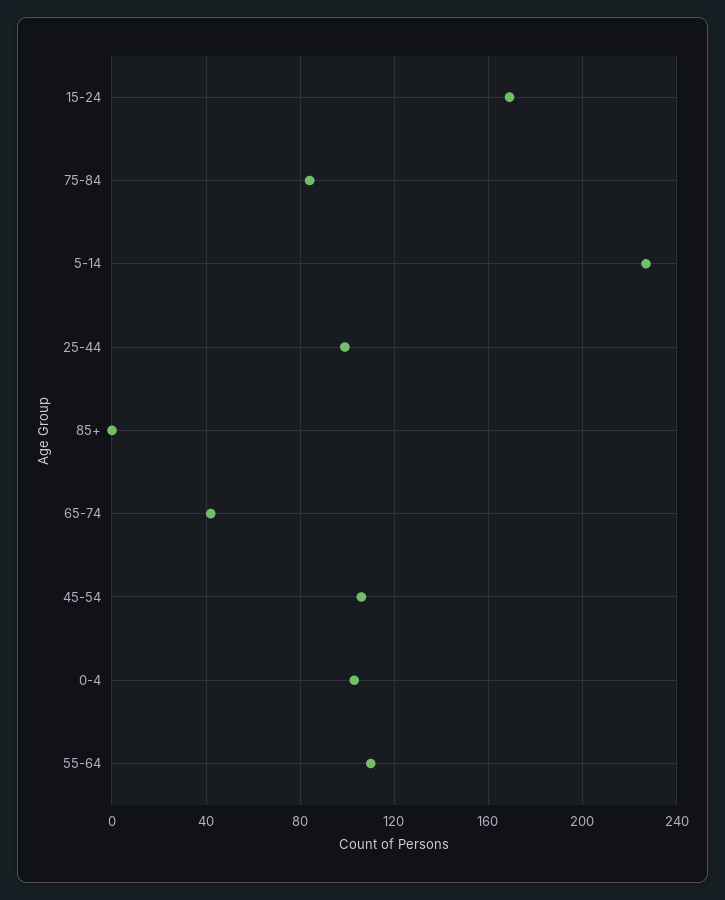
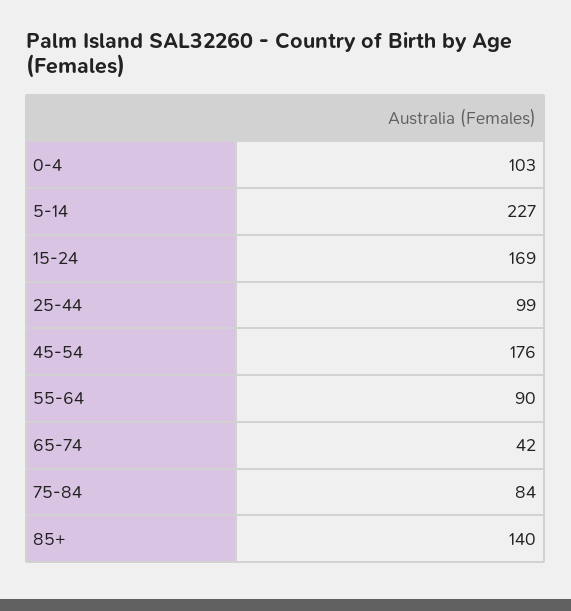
  {
    "15-24": 169,
    "75-84": 84,
    "5-14": 227,
    "25-44": 99,
-   "85+": 0,
+   "85+": 140,
    "65-74": 42,
-   "45-54": 105,
+   "45-54": 176,
    "0-4": 103,
-   "55-64": 110
+   "55-64": 90
  }

